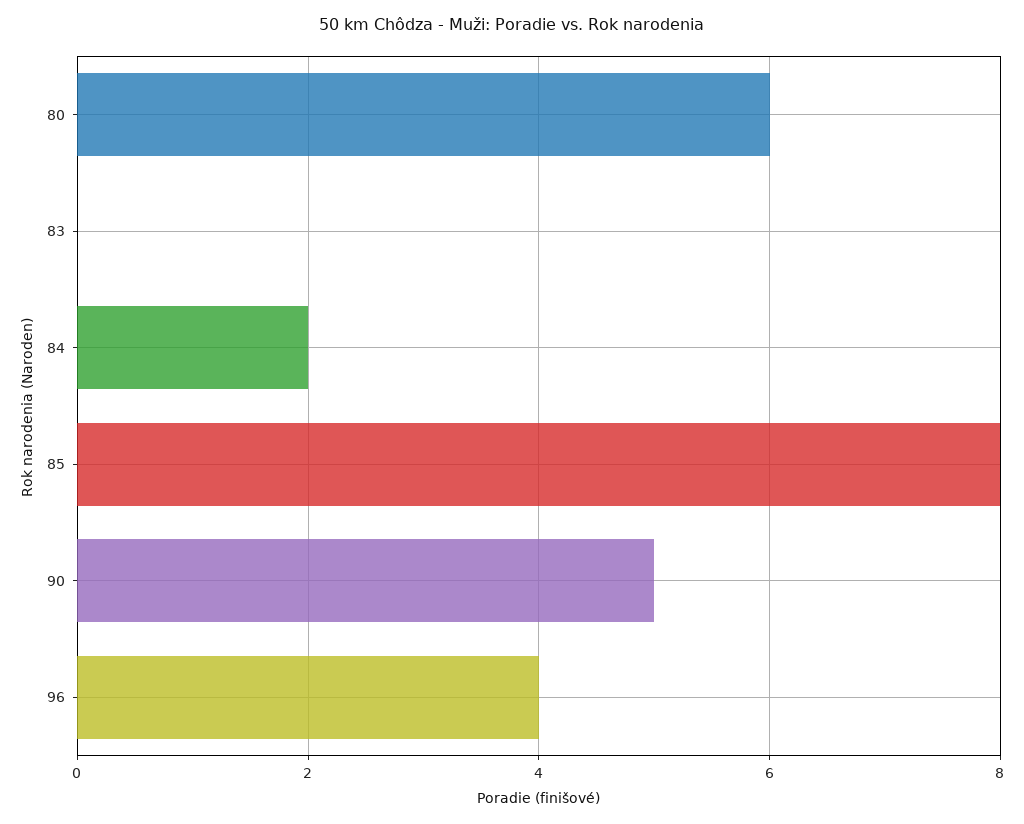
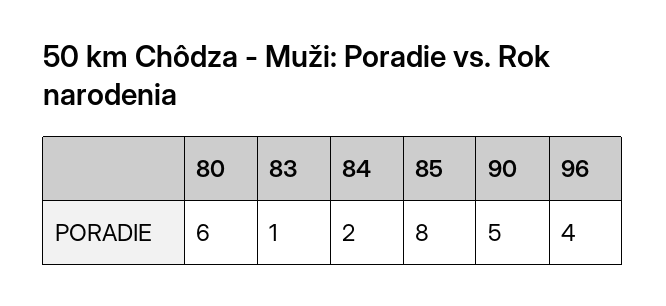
  {
    "80": 6,
-   "83": 0,
+   "83": 1,
    "84": 2,
    "85": 8,
    "90": 5,
    "96": 4
  }

